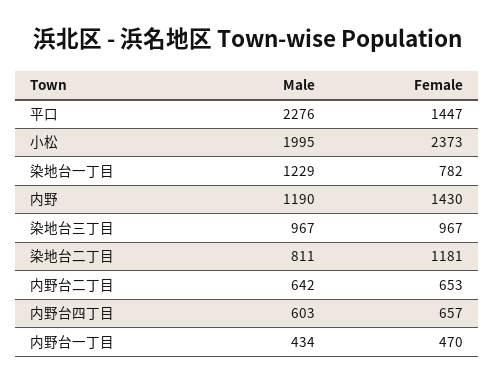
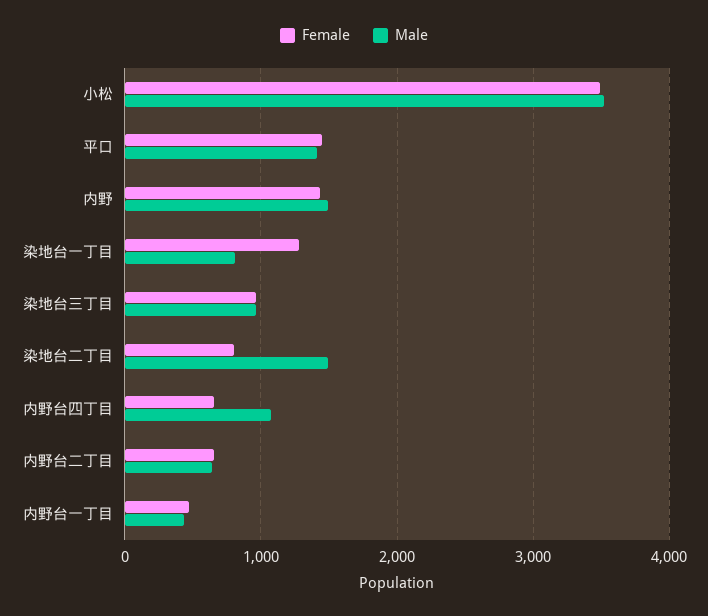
  {
    "Male": {
-     "平口": 2276,
+     "平口": 1400,
-     "小松": 1995,
+     "小松": 3500,
-     "染地台一丁目": 1229,
+     "染地台一丁目": 800,
-     "内野": 1190,
+     "内野": 1500,
      "染地台三丁目": 967,
-     "染地台二丁目": 811,
+     "染地台二丁目": 1500,
      "内野台二丁目": 642,
-     "内野台四丁目": 603,
+     "内野台四丁目": 1100,
      "内野台一丁目": 434
    },
    "Female": {
      "平口": 1447,
-     "小松": 2373,
+     "小松": 3500,
-     "染地台一丁目": 782,
+     "染地台一丁目": 1300,
      "内野": 1430,
      "染地台三丁目": 967,
-     "染地台二丁目": 1181,
+     "染地台二丁目": 800,
      "内野台二丁目": 653,
      "内野台四丁目": 657,
      "内野台一丁目": 470
    }
  }

